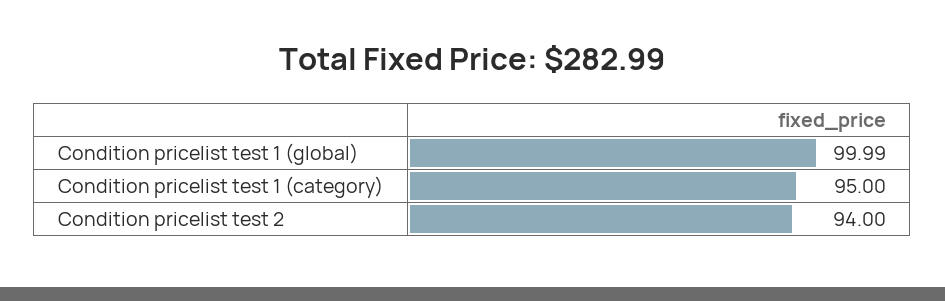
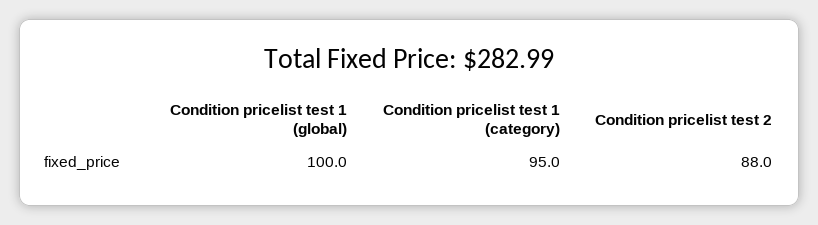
  {
    "Condition pricelist test 1 (global)": 99.99,
    "Condition pricelist test 1 (category)": 95,
-   "Condition pricelist test 2": 94
+   "Condition pricelist test 2": 88
  }

